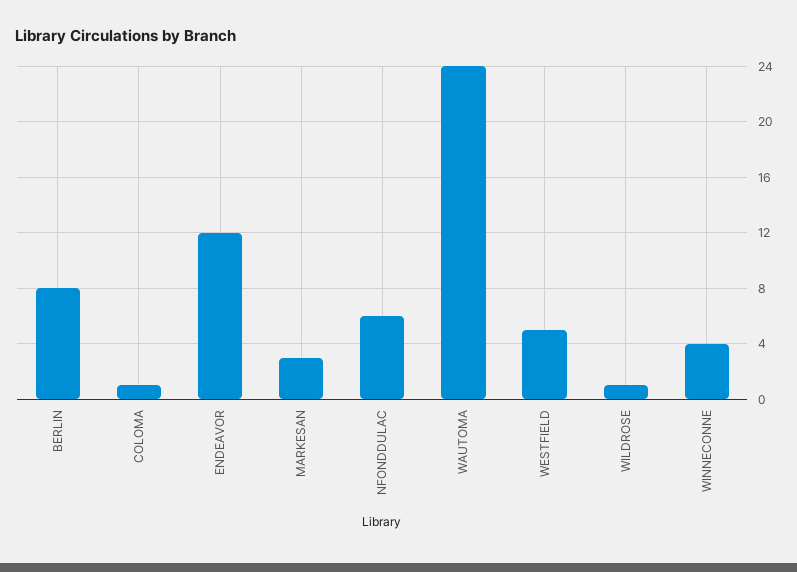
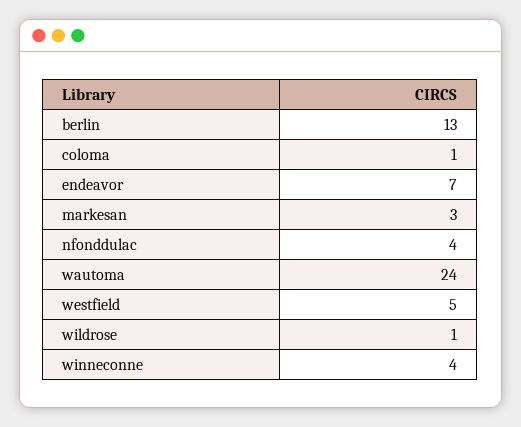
  {
-   "BERLIN": 8,
+   "BERLIN": 13,
    "COLOMA": 1,
-   "ENDEAVOR": 12,
+   "ENDEAVOR": 7,
    "MARKESAN": 3,
-   "NFONDDULAC": 6,
+   "NFONDDULAC": 4,
    "WAUTOMA": 24,
    "WESTFIELD": 5,
    "WILDROSE": 1,
    "WINNECONNE": 4
  }

